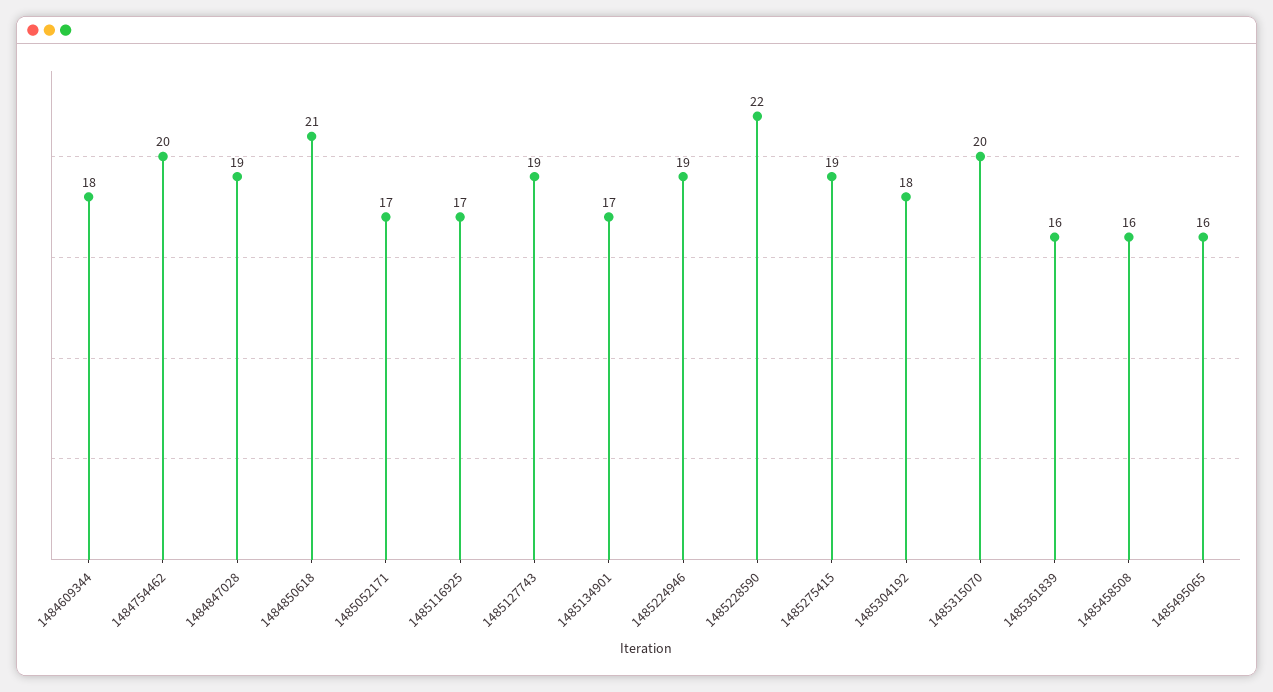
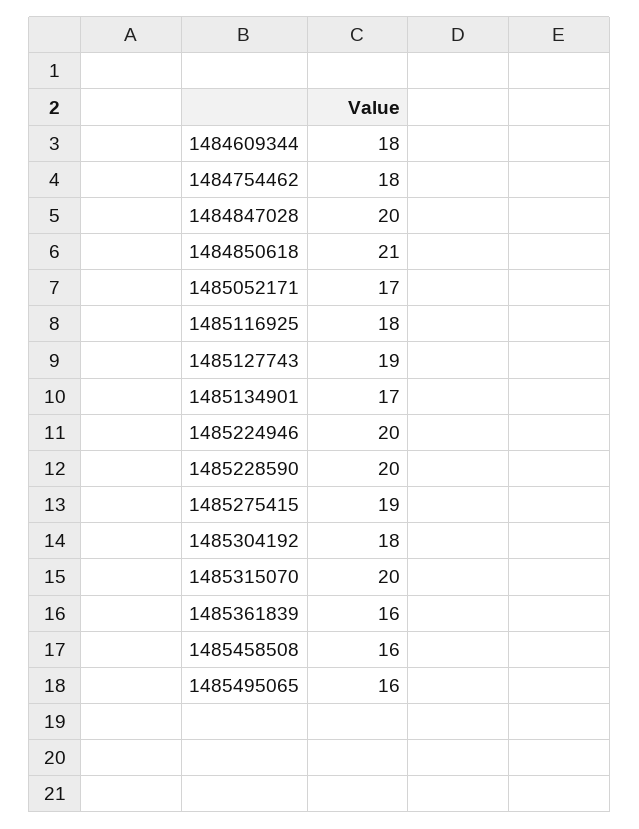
  {
    "1484609344": 18,
-   "1484754462": 20,
+   "1484754462": 18,
-   "1484847028": 19,
+   "1484847028": 20,
    "1484850618": 21,
    "1485052171": 17,
-   "1485116925": 17,
+   "1485116925": 18,
    "1485127743": 19,
    "1485134901": 17,
-   "1485224946": 19,
+   "1485224946": 20,
-   "1485228590": 22,
+   "1485228590": 20,
    "1485275415": 19,
    "1485304192": 18,
    "1485315070": 20,
    "1485361839": 16,
    "1485458508": 16,
    "1485495065": 16
  }

